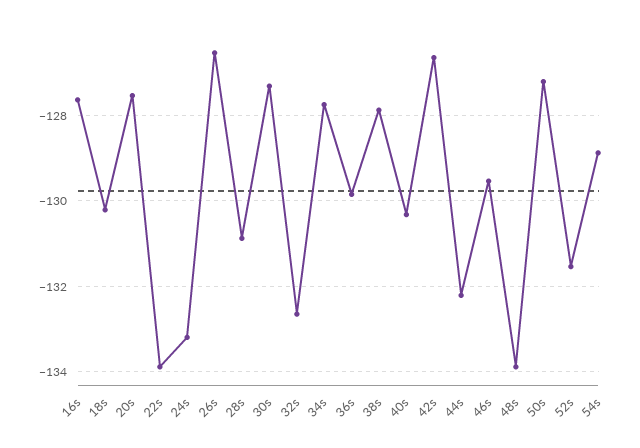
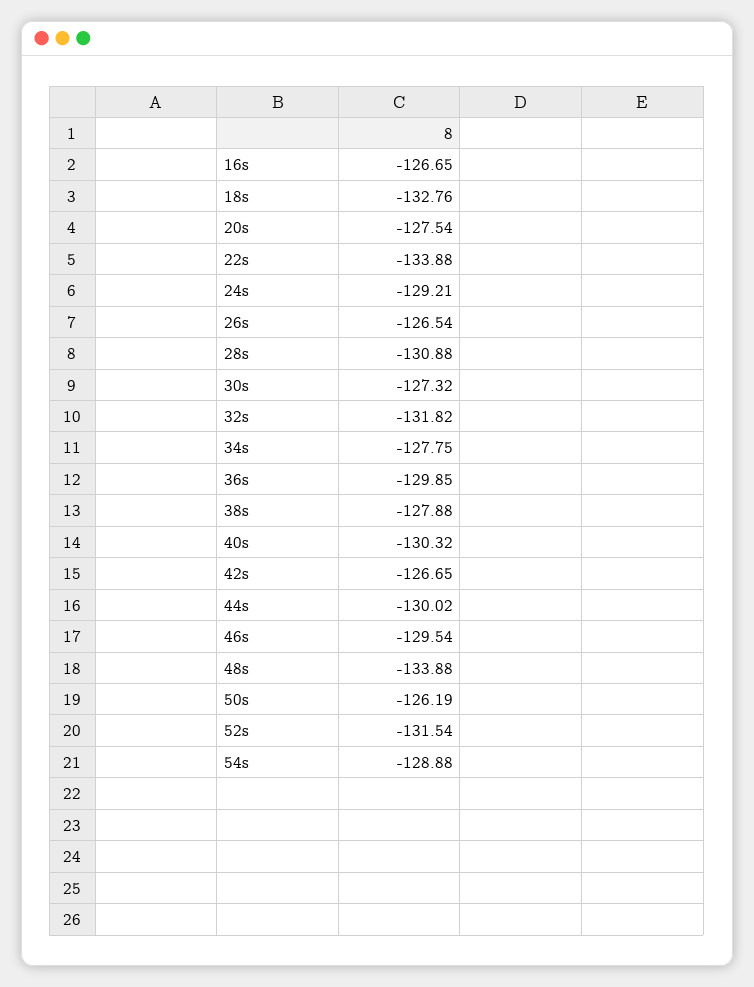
  {
-   "16s": -127.6,
+   "16s": -126.65,
-   "18s": -130.2,
+   "18s": -132.76,
    "20s": -127.54,
    "22s": -133.88,
-   "24s": -133.2,
+   "24s": -129.21,
    "26s": -126.54,
    "28s": -130.88,
    "30s": -127.32,
-   "32s": -132.6,
+   "32s": -131.82,
    "34s": -127.75,
    "36s": -129.85,
    "38s": -127.88,
    "40s": -130.32,
    "42s": -126.65,
-   "44s": -132.2,
+   "44s": -130.02,
    "46s": -129.54,
    "48s": -133.88,
-   "50s": -127.2,
+   "50s": -126.19,
    "52s": -131.54,
    "54s": -128.88
  }

